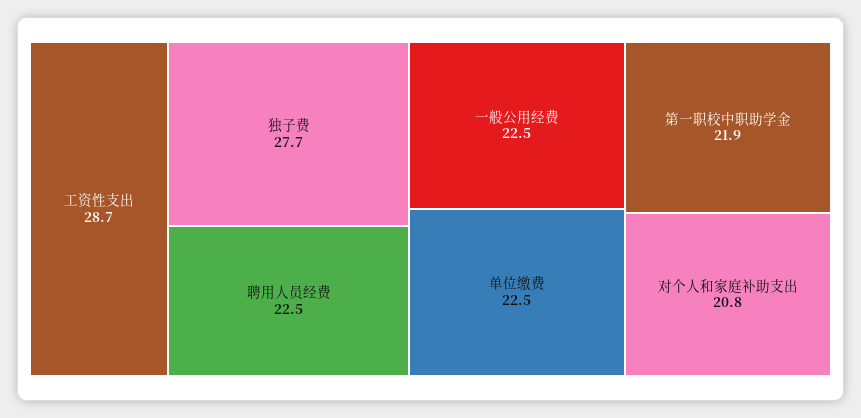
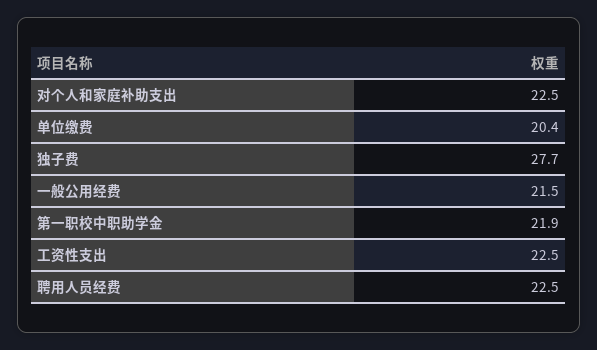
  {
-   "工资性支出": 28.7,
+   "工资性支出": 22.5,
    "独子费": 27.7,
    "聘用人员经费": 22.5,
-   "一般公用经费": 22.5,
+   "一般公用经费": 21.5,
-   "单位缴费": 22.5,
+   "单位缴费": 20.4,
    "第一职校中职助学金": 21.9,
-   "对个人和家庭补助支出": 20.8
+   "对个人和家庭补助支出": 22.5
  }

